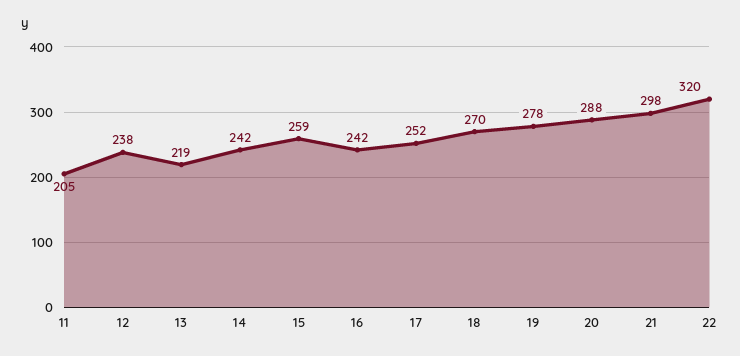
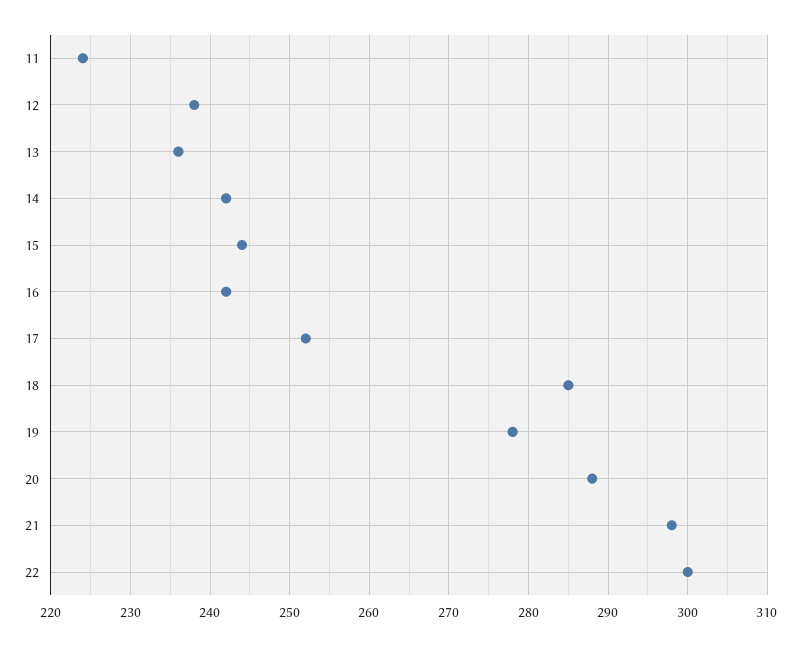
  {
-   "11": 205,
+   "11": 224,
    "12": 238,
-   "13": 219,
+   "13": 236,
    "14": 242,
-   "15": 259,
+   "15": 244,
    "16": 242,
    "17": 252,
-   "18": 270,
+   "18": 285,
    "19": 278,
    "20": 288,
    "21": 298,
-   "22": 320
+   "22": 300
  }

